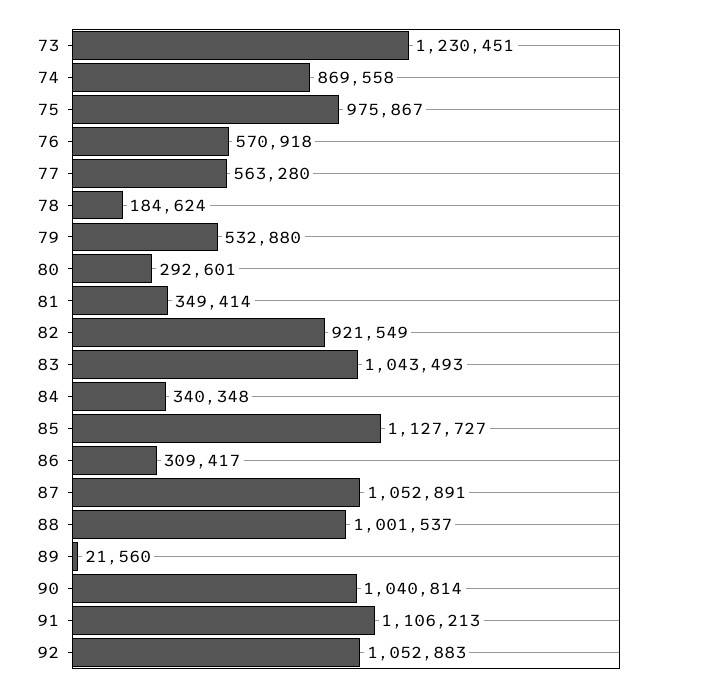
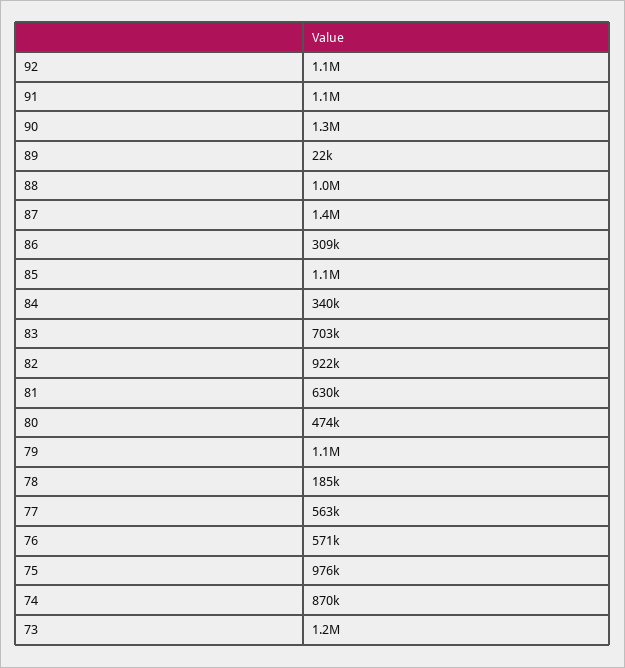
  {
    "73": 1230451,
    "74": 869558,
    "75": 975867,
    "76": 570918,
    "77": 563280,
    "78": 184624,
-   "79": 532880,
+   "79": 1100000,
-   "80": 292601,
+   "80": 474000,
-   "81": 349414,
+   "81": 630000,
    "82": 921549,
-   "83": 1043493,
+   "83": 703000,
    "84": 340348,
    "85": 1127727,
    "86": 309417,
-   "87": 1052891,
+   "87": 1400000,
    "88": 1001537,
    "89": 21560,
-   "90": 1040814,
+   "90": 1300000,
    "91": 1106213,
    "92": 1052883
  }

